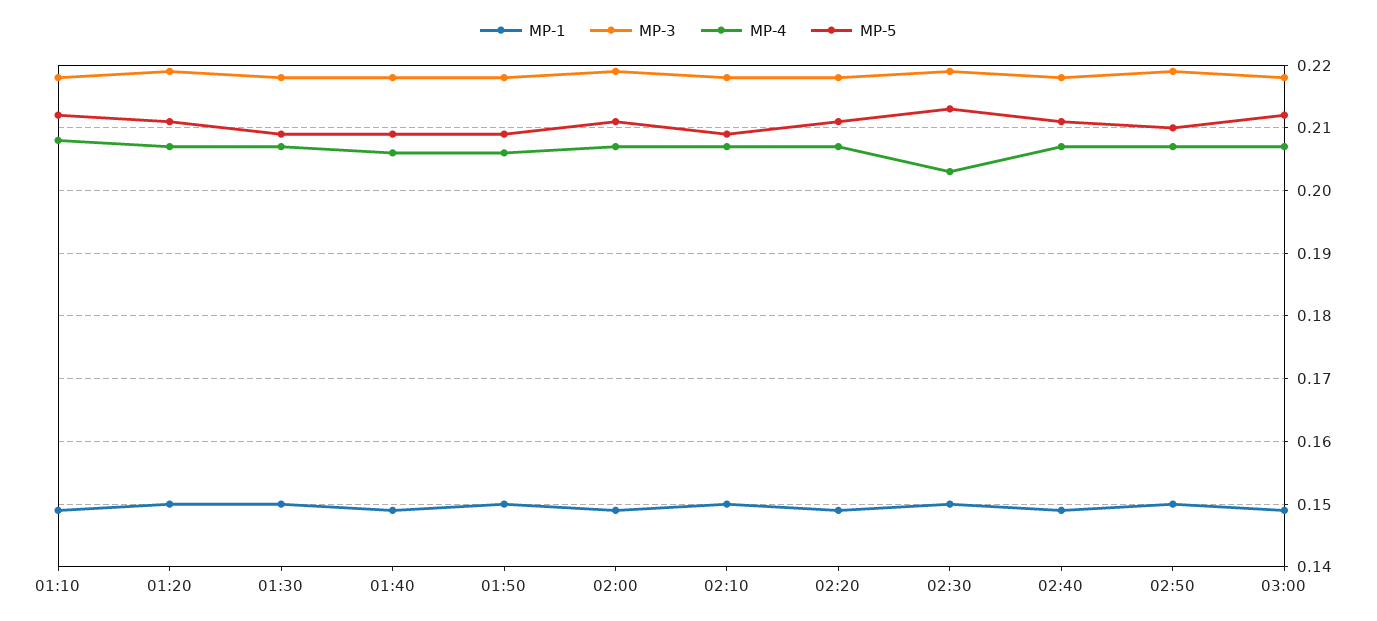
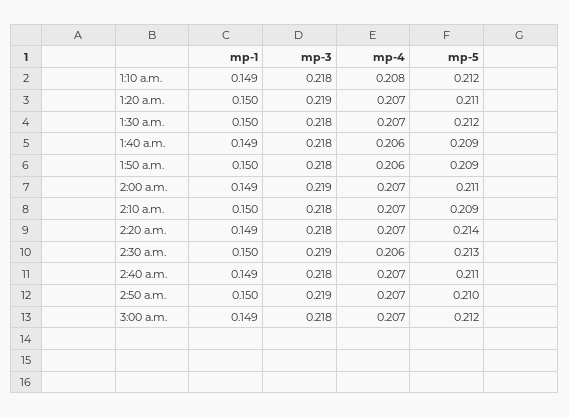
  {
    "MP-1": {
      "01:10": 0.149,
      "01:20": 0.15,
      "01:30": 0.15,
      "01:40": 0.149,
      "01:50": 0.15,
      "02:00": 0.149,
      "02:10": 0.15,
      "02:20": 0.149,
      "02:30": 0.15,
      "02:40": 0.149,
      "02:50": 0.15,
      "03:00": 0.149
    },
    "MP-3": {
      "01:10": 0.218,
      "01:20": 0.219,
      "01:30": 0.218,
      "01:40": 0.218,
      "01:50": 0.218,
      "02:00": 0.219,
      "02:10": 0.218,
      "02:20": 0.218,
      "02:30": 0.219,
      "02:40": 0.218,
      "02:50": 0.219,
      "03:00": 0.218
    },
    "MP-4": {
      "01:10": 0.208,
      "01:20": 0.207,
      "01:30": 0.207,
      "01:40": 0.206,
      "01:50": 0.206,
      "02:00": 0.207,
      "02:10": 0.207,
      "02:20": 0.207,
-     "02:30": 0.203,
+     "02:30": 0.206,
      "02:40": 0.207,
      "02:50": 0.207,
      "03:00": 0.207
    },
    "MP-5": {
      "01:10": 0.212,
      "01:20": 0.211,
-     "01:30": 0.209,
+     "01:30": 0.212,
      "01:40": 0.209,
      "01:50": 0.209,
      "02:00": 0.211,
      "02:10": 0.209,
-     "02:20": 0.211,
+     "02:20": 0.214,
      "02:30": 0.213,
      "02:40": 0.211,
      "02:50": 0.21,
      "03:00": 0.212
    }
  }

